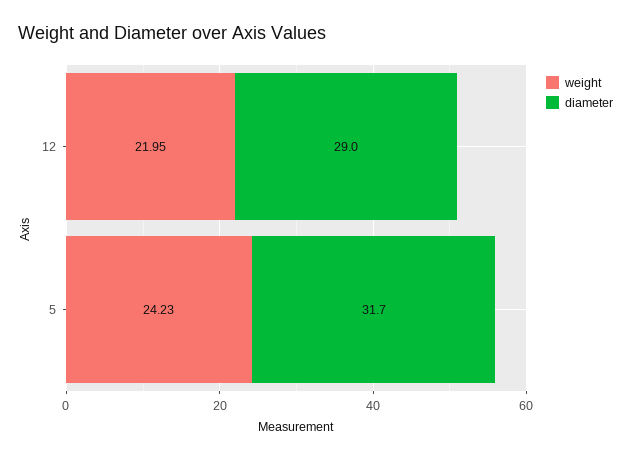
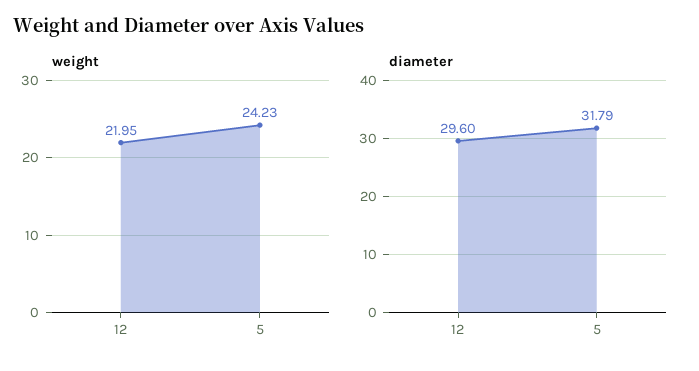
  {
    "weight": {
      "12": 21.95,
      "5": 24.23
    },
    "diameter": {
-     "12": 29,
+     "12": 29.6,
-     "5": 31.7
+     "5": 31.79
    }
  }

